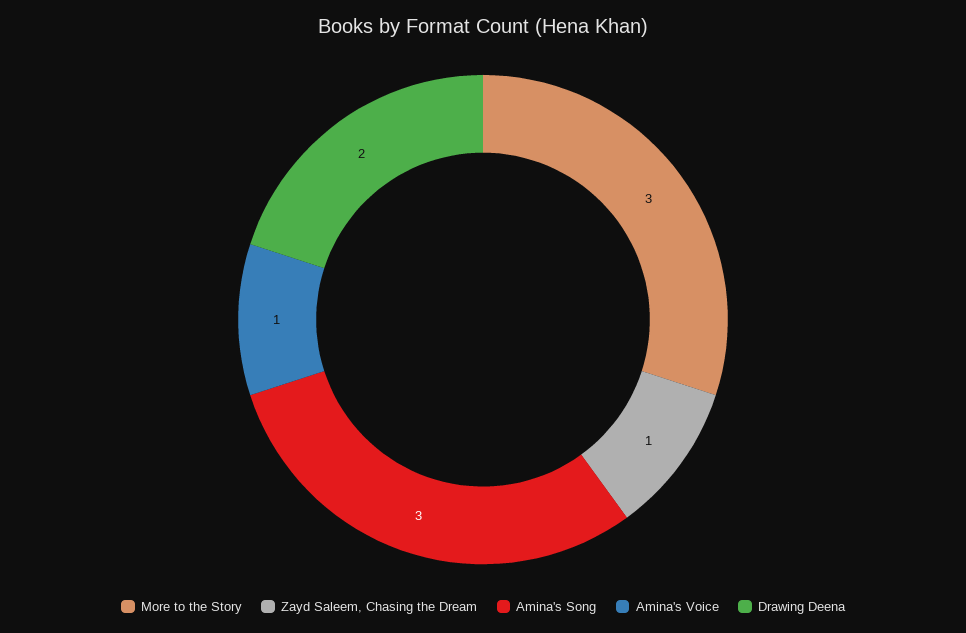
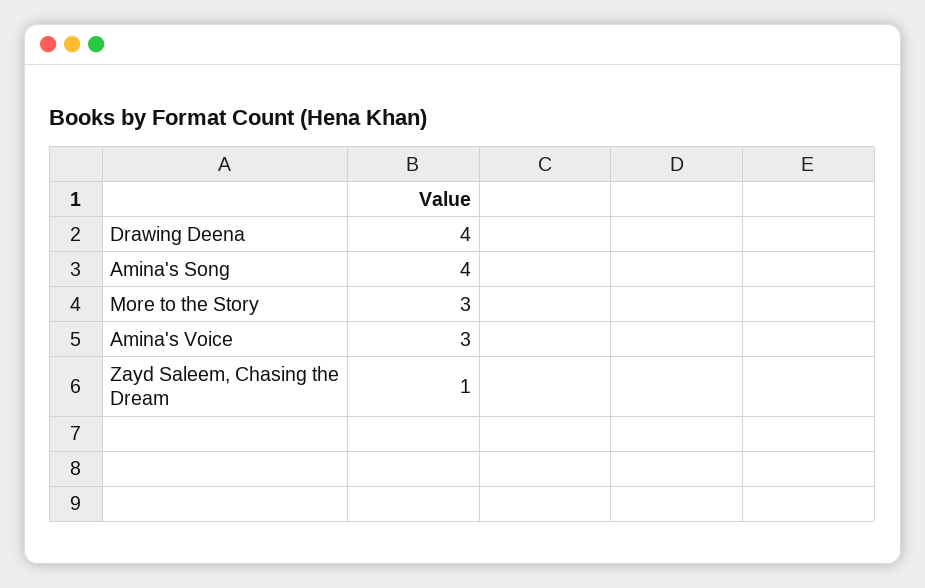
  {
    "More to the Story": 3,
    "Zayd Saleem, Chasing the Dream": 1,
-   "Amina's Song": 3,
+   "Amina's Song": 4,
-   "Amina's Voice": 1,
+   "Amina's Voice": 3,
-   "Drawing Deena": 2
+   "Drawing Deena": 4
  }

